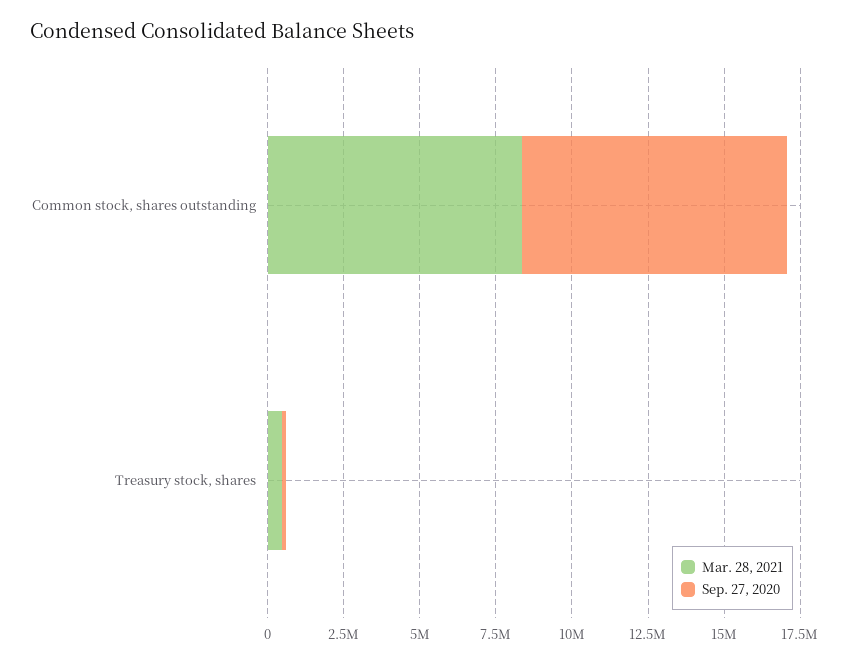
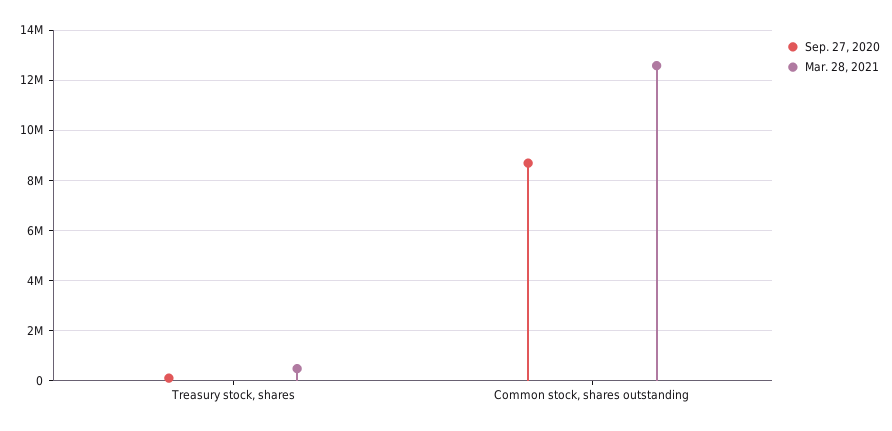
  {
    "Mar. 28, 2021": {
-     "Common stock, shares outstanding": 8500000,
+     "Common stock, shares outstanding": 12500000,
      "Treasury stock, shares": 500000
    },
    "Sep. 27, 2020": {
      "Common stock, shares outstanding": 8750000,
      "Treasury stock, shares": 0
    }
  }

